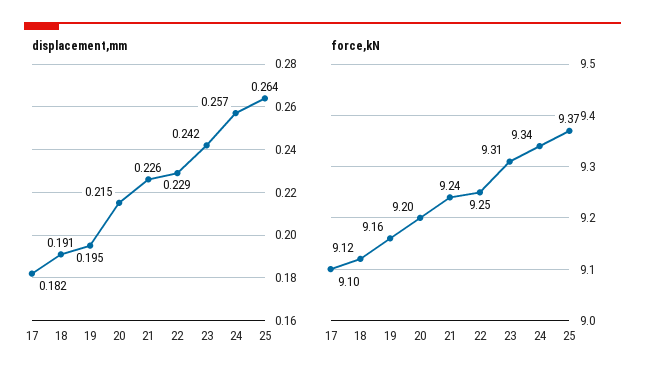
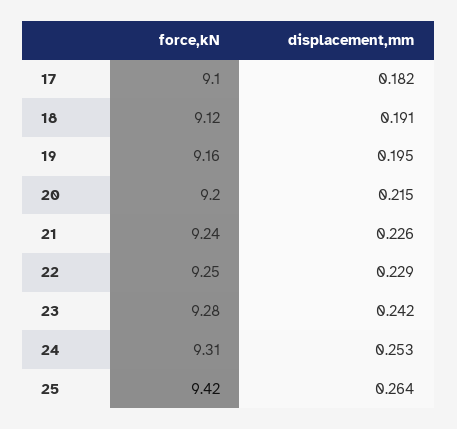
  {
    "displacement,mm": {
      "17": 0.182,
      "18": 0.191,
      "19": 0.195,
      "20": 0.215,
      "21": 0.226,
      "22": 0.229,
      "23": 0.242,
-     "24": 0.257,
+     "24": 0.253,
      "25": 0.264
    },
    "force,kN": {
      "17": 9.1,
      "18": 9.12,
      "19": 9.16,
      "20": 9.2,
      "21": 9.24,
      "22": 9.25,
-     "23": 9.31,
+     "23": 9.28,
-     "24": 9.34,
+     "24": 9.31,
-     "25": 9.37
+     "25": 9.42
    }
  }

